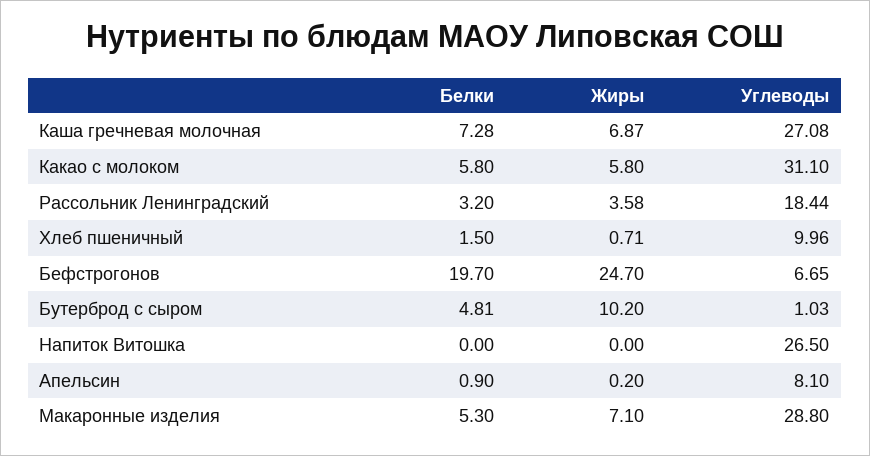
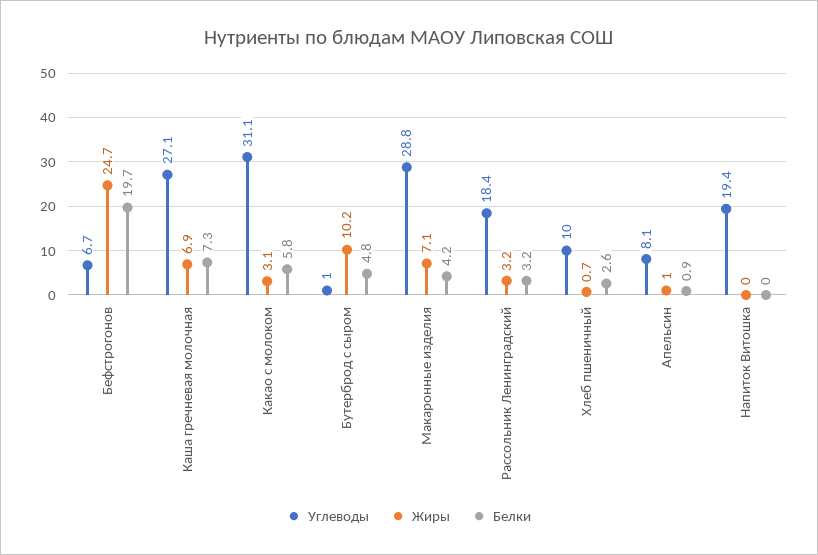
  {
    "Белки": {
      "Каша гречневая молочная": 7.28,
      "Какао с молоком": 5.8,
      "Рассольник Ленинградский": 3.2,
-     "Хлеб пшеничный": 1.5,
+     "Хлеб пшеничный": 2.6,
      "Бефстрогонов": 19.7,
      "Бутерброд с сыром": 4.81,
      "Напиток Витошка": 0,
      "Апельсин": 0.9,
-     "Макаронные изделия": 5.3
+     "Макаронные изделия": 4.2
    },
    "Жиры": {
      "Каша гречневая молочная": 6.87,
-     "Какао с молоком": 5.8,
+     "Какао с молоком": 3.1,
-     "Рассольник Ленинградский": 3.58,
+     "Рассольник Ленинградский": 3.2,
      "Хлеб пшеничный": 0.71,
      "Бефстрогонов": 24.7,
      "Бутерброд с сыром": 10.2,
      "Напиток Витошка": 0,
-     "Апельсин": 0.2,
+     "Апельсин": 1,
      "Макаронные изделия": 7.1
    },
    "Углеводы": {
      "Каша гречневая молочная": 27.08,
      "Какао с молоком": 31.1,
      "Рассольник Ленинградский": 18.44,
      "Хлеб пшеничный": 9.96,
      "Бефстрогонов": 6.65,
      "Бутерброд с сыром": 1.03,
-     "Напиток Витошка": 26.5,
+     "Напиток Витошка": 19.4,
      "Апельсин": 8.1,
      "Макаронные изделия": 28.8
    }
  }

